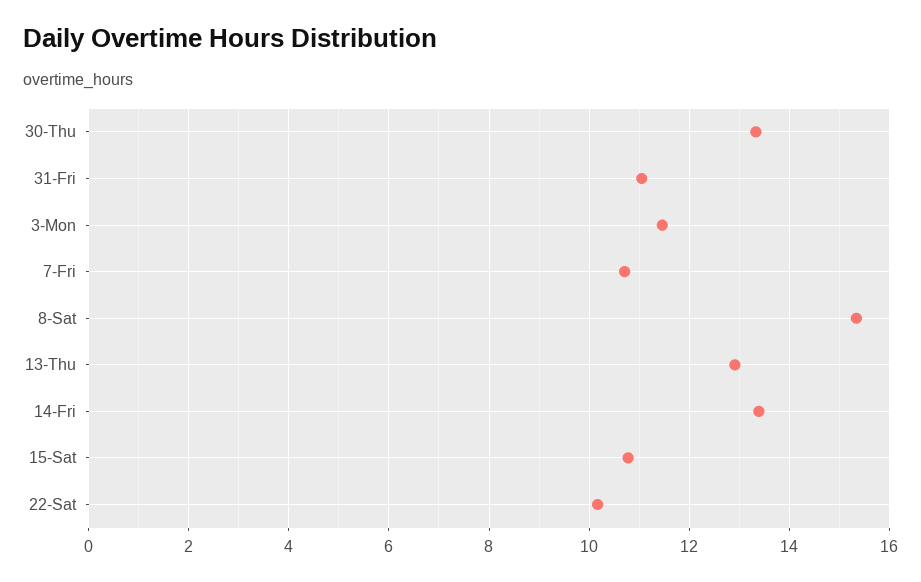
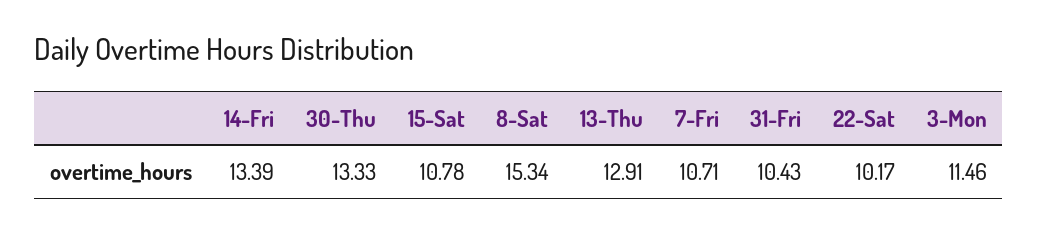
  {
    "30-Thu": 13.33,
-   "31-Fri": 11,
+   "31-Fri": 10.43,
    "3-Mon": 11.46,
    "7-Fri": 10.71,
    "8-Sat": 15.34,
    "13-Thu": 12.91,
    "14-Fri": 13.39,
    "15-Sat": 10.78,
    "22-Sat": 10.17
  }

